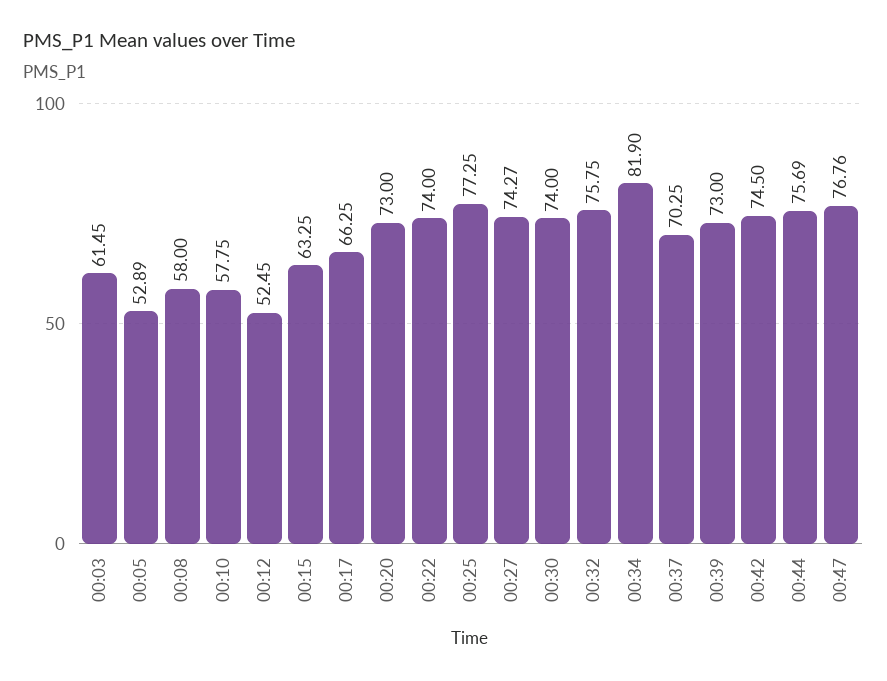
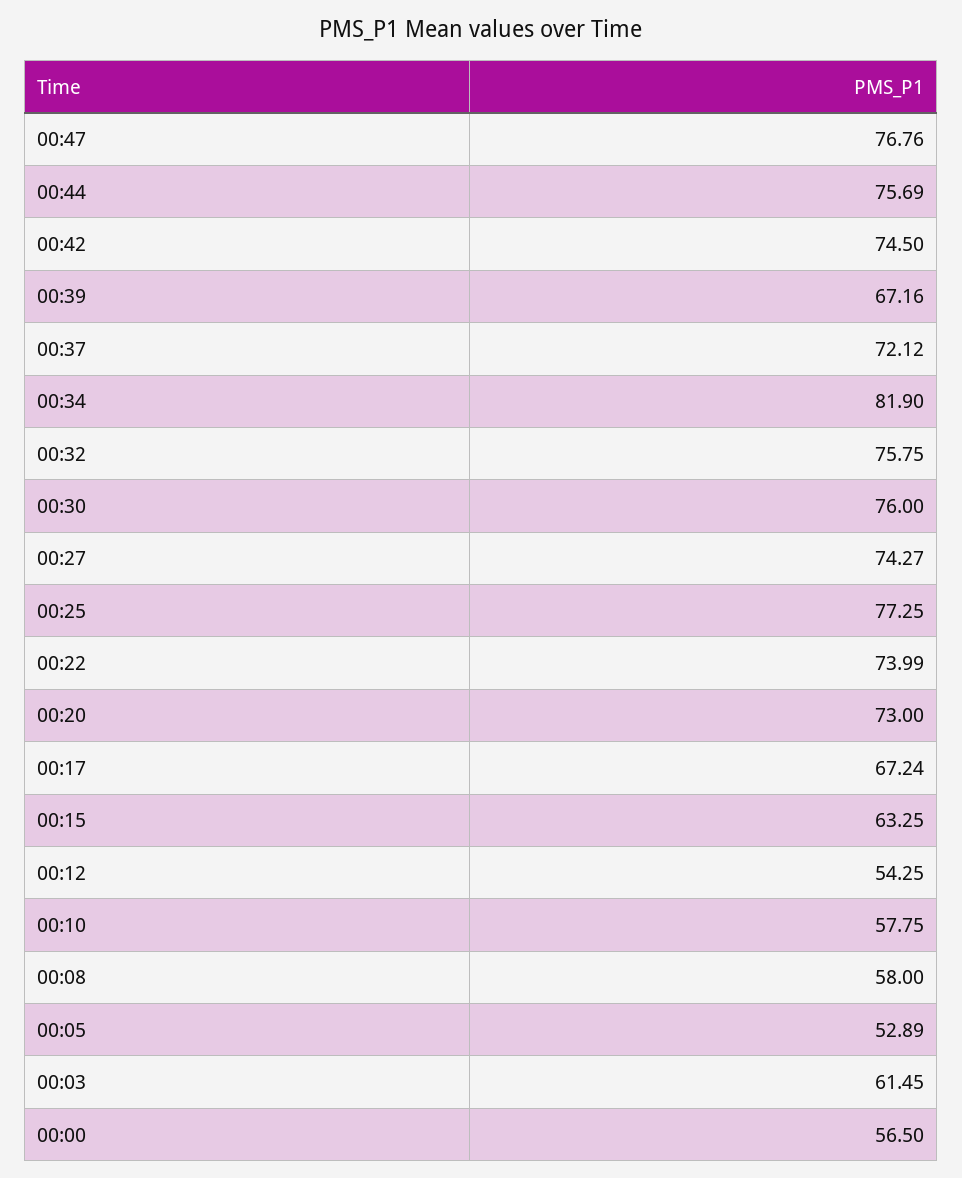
  {
    "00:03": 61.45,
    "00:05": 52.89,
    "00:08": 58,
    "00:10": 57.75,
-   "00:12": 52.45,
+   "00:12": 54.25,
    "00:15": 63.25,
-   "00:17": 66.25,
+   "00:17": 67.24,
    "00:20": 73,
-   "00:22": 74,
+   "00:22": 73.99,
    "00:25": 77.25,
    "00:27": 74.27,
-   "00:30": 74,
+   "00:30": 76,
    "00:32": 75.75,
    "00:34": 81.9,
-   "00:37": 70.25,
+   "00:37": 72.12,
-   "00:39": 73,
+   "00:39": 67.16,
    "00:42": 74.5,
    "00:44": 75.69,
-   "00:47": 76.76
+   "00:47": 76.76,
+   "00:00": 56.5
  }

